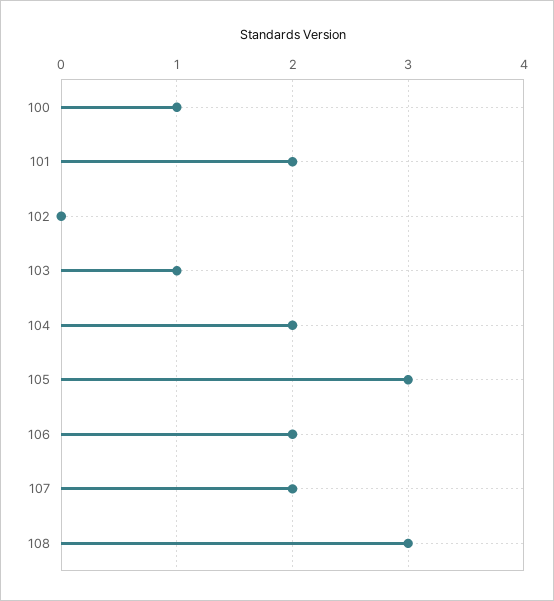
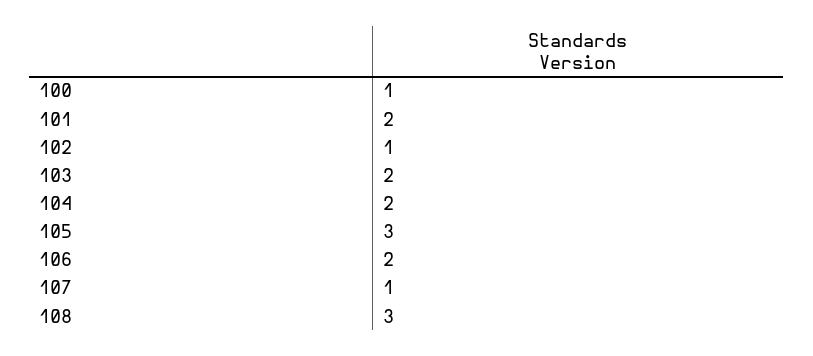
  {
    "100": 1,
    "101": 2,
-   "102": 0,
+   "102": 1,
-   "103": 1,
+   "103": 2,
    "104": 2,
    "105": 3,
    "106": 2,
-   "107": 2,
+   "107": 1,
    "108": 3
  }

